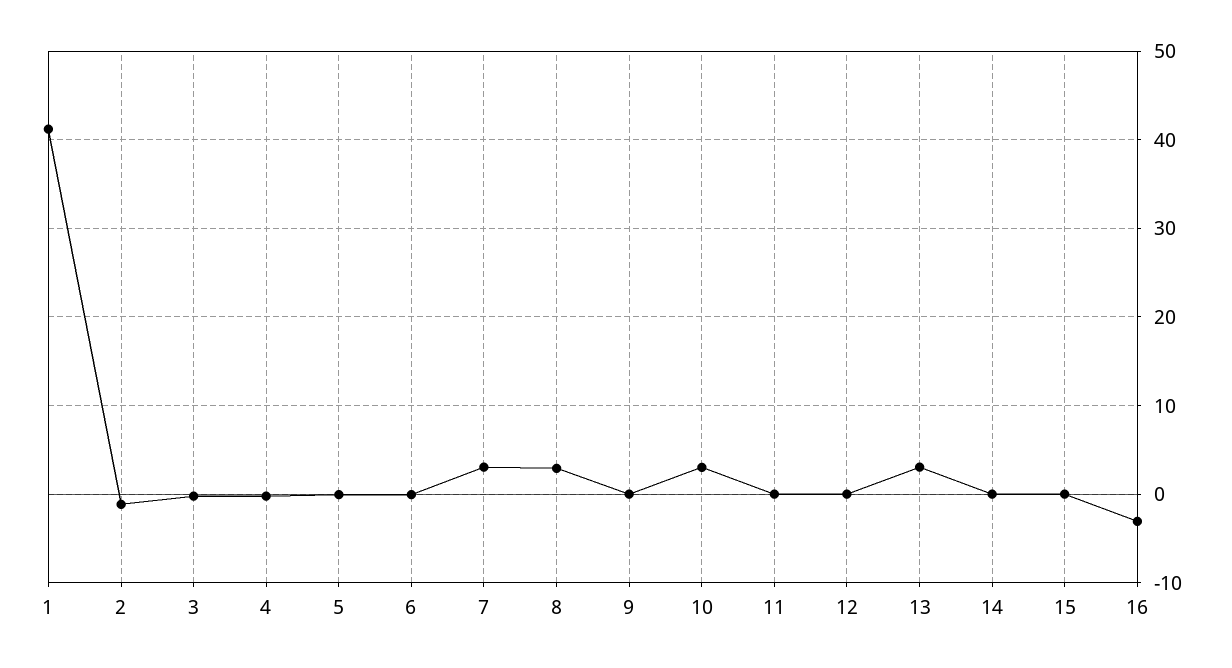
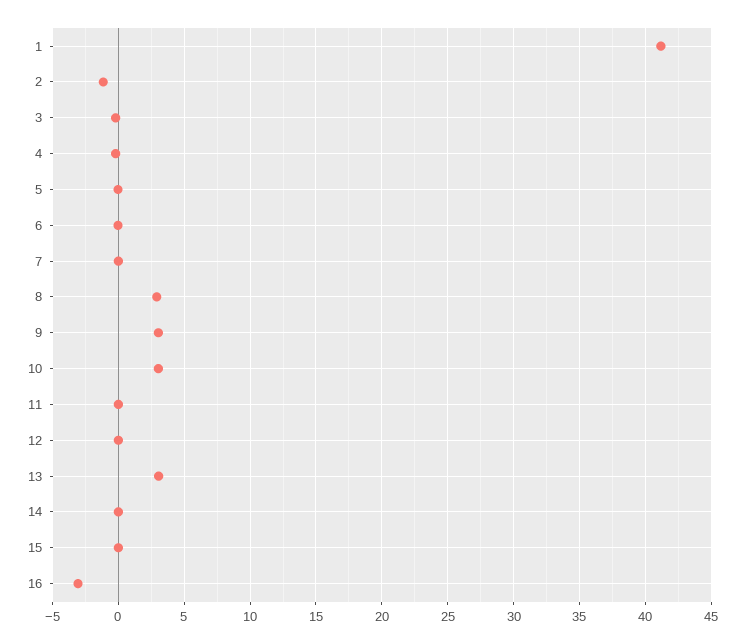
  {
    "1": 41,
    "2": -1,
    "3": 0,
    "4": 0,
    "5": 0,
    "6": 0,
-   "7": 3,
+   "7": 0,
    "8": 3,
-   "9": 0,
+   "9": 3,
    "10": 3,
    "11": 0,
    "12": 0,
    "13": 3,
    "14": 0,
    "15": 0,
    "16": -3
  }

